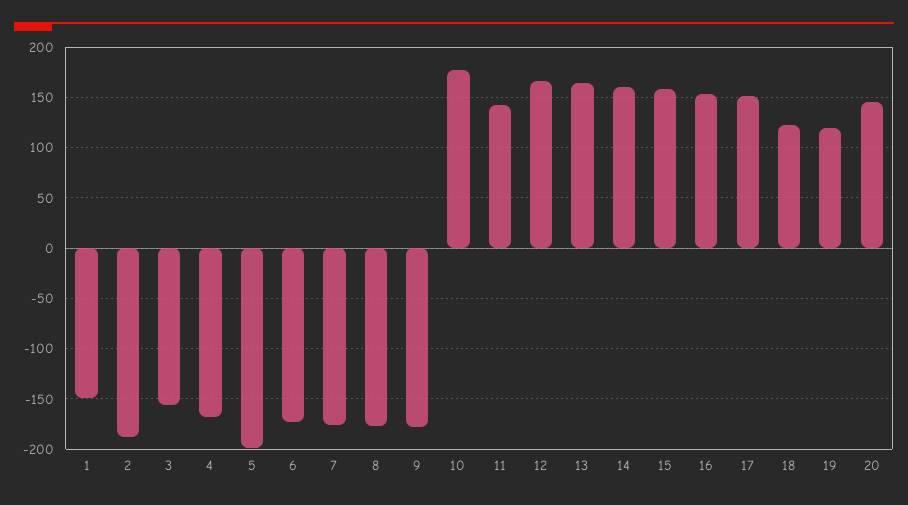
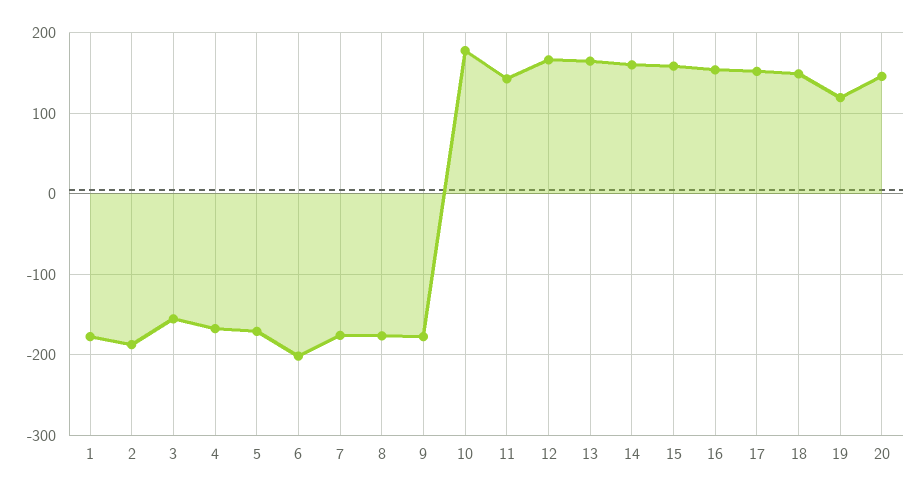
  {
-   "1": -150,
+   "1": -180,
    "2": -190,
    "3": -160,
    "4": -170,
-   "5": -200,
+   "5": -170,
-   "6": -170,
+   "6": -200,
    "7": -180,
    "8": -180,
    "9": -180,
    "10": 180,
    "11": 140,
    "12": 170,
    "13": 160,
    "14": 160,
    "15": 160,
    "16": 150,
    "17": 150,
-   "18": 120,
+   "18": 150,
    "19": 120,
    "20": 150
  }

